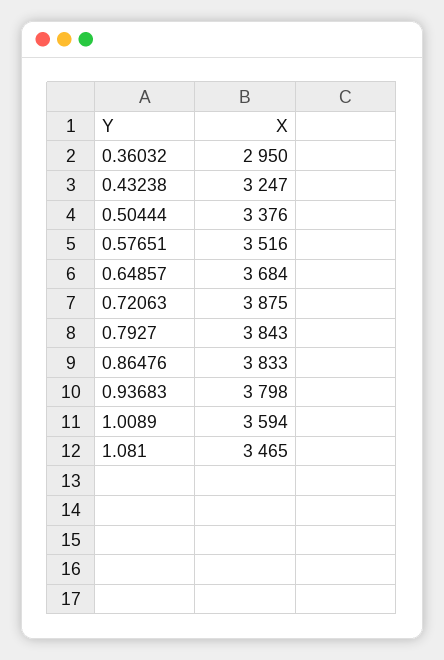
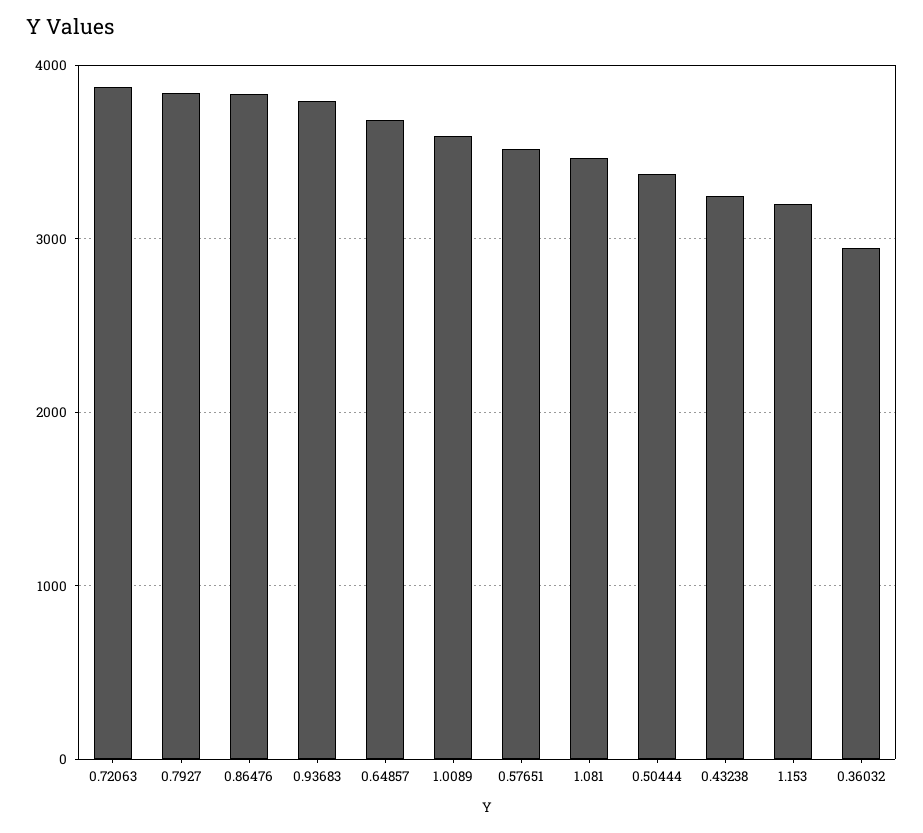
  {
    "0.36032": 2950,
    "0.43238": 3247,
    "0.50444": 3376,
    "0.57651": 3516,
    "0.64857": 3684,
    "0.72063": 3875,
    "0.7927": 3843,
    "0.86476": 3833,
    "0.93683": 3798,
    "1.0089": 3594,
-   "1.081": 3465
+   "1.081": 3465,
+   "1.153": 3200
  }

